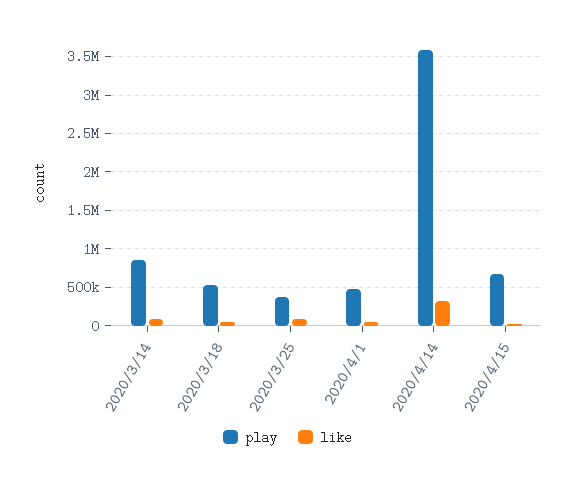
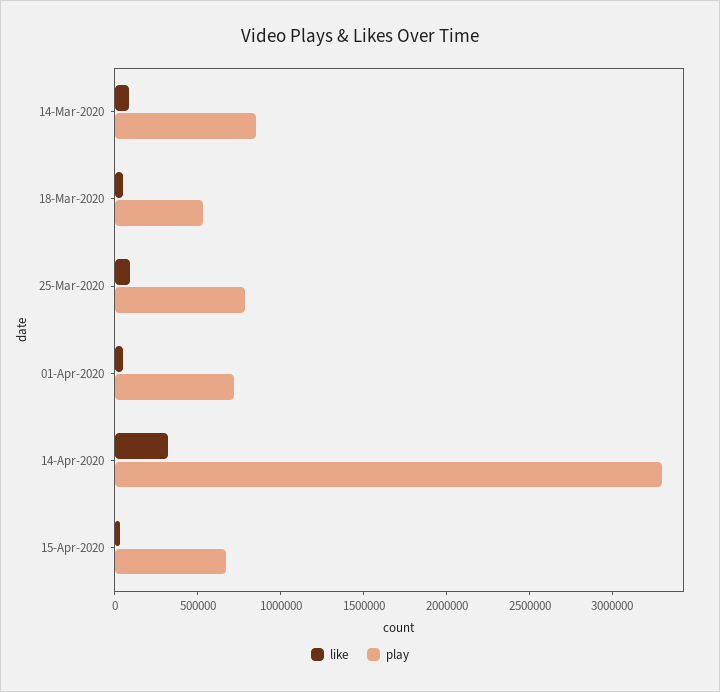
  {
    "play": {
      "2020/3/14": 900000,
      "2020/3/18": 500000,
-     "2020/3/25": 400000,
+     "2020/3/25": 800000,
-     "2020/4/1": 500000,
+     "2020/4/1": 700000,
-     "2020/4/14": 3600000,
+     "2020/4/14": 3300000,
      "2020/4/15": 700000
    },
    "like": {
      "2020/3/14": 100000,
      "2020/3/18": 100000,
      "2020/3/25": 100000,
      "2020/4/1": 0,
      "2020/4/14": 300000,
      "2020/4/15": 0
    }
  }

